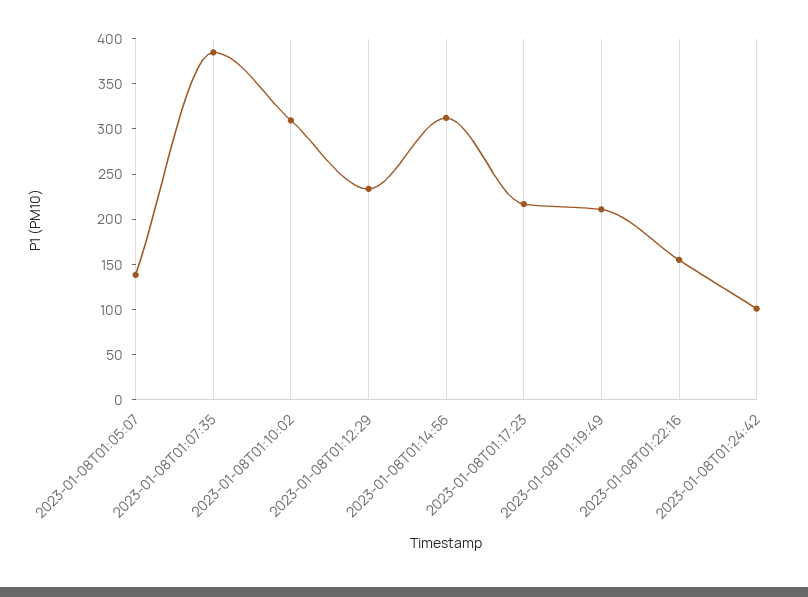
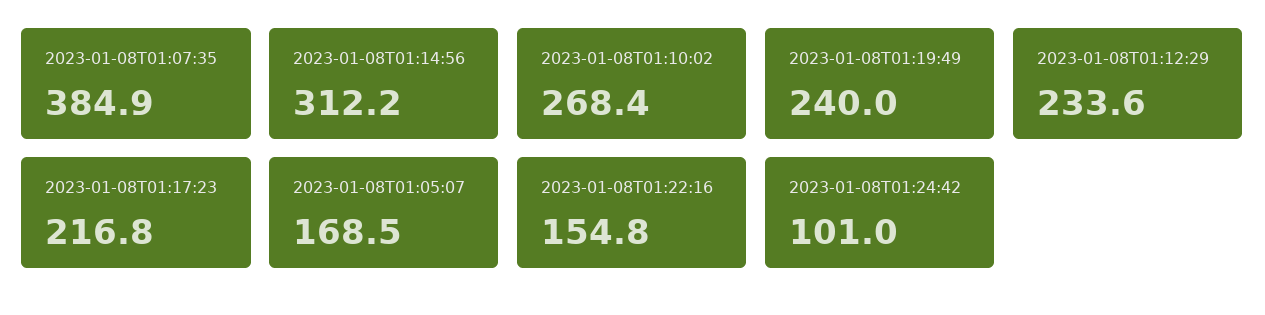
  {
-   "2023-01-08T01:05:07": 140,
+   "2023-01-08T01:05:07": 168.5,
    "2023-01-08T01:07:35": 384.9,
-   "2023-01-08T01:10:02": 310,
+   "2023-01-08T01:10:02": 268.4,
    "2023-01-08T01:12:29": 233.6,
    "2023-01-08T01:14:56": 312.2,
    "2023-01-08T01:17:23": 216.8,
-   "2023-01-08T01:19:49": 210,
+   "2023-01-08T01:19:49": 240,
    "2023-01-08T01:22:16": 154.8,
    "2023-01-08T01:24:42": 101
  }

